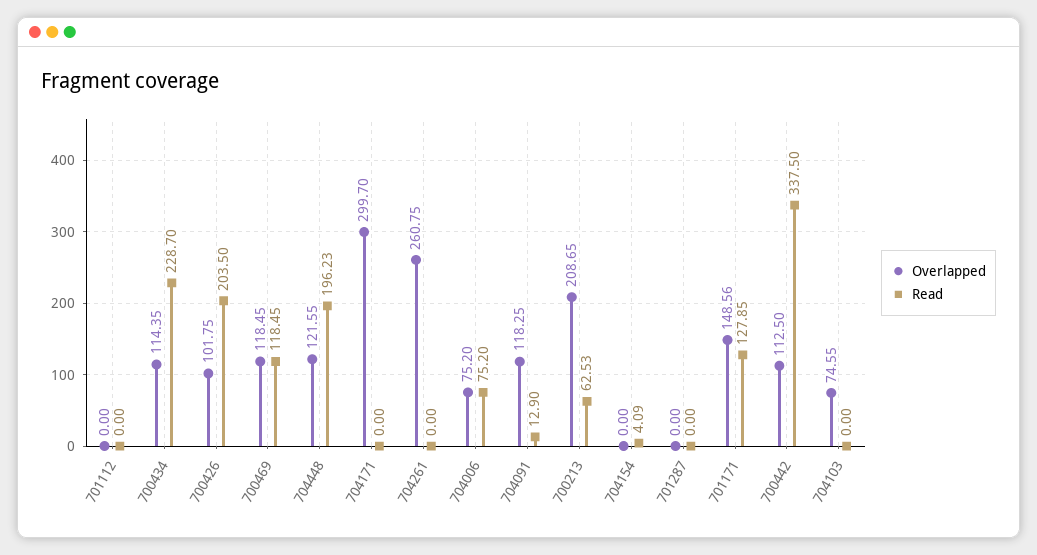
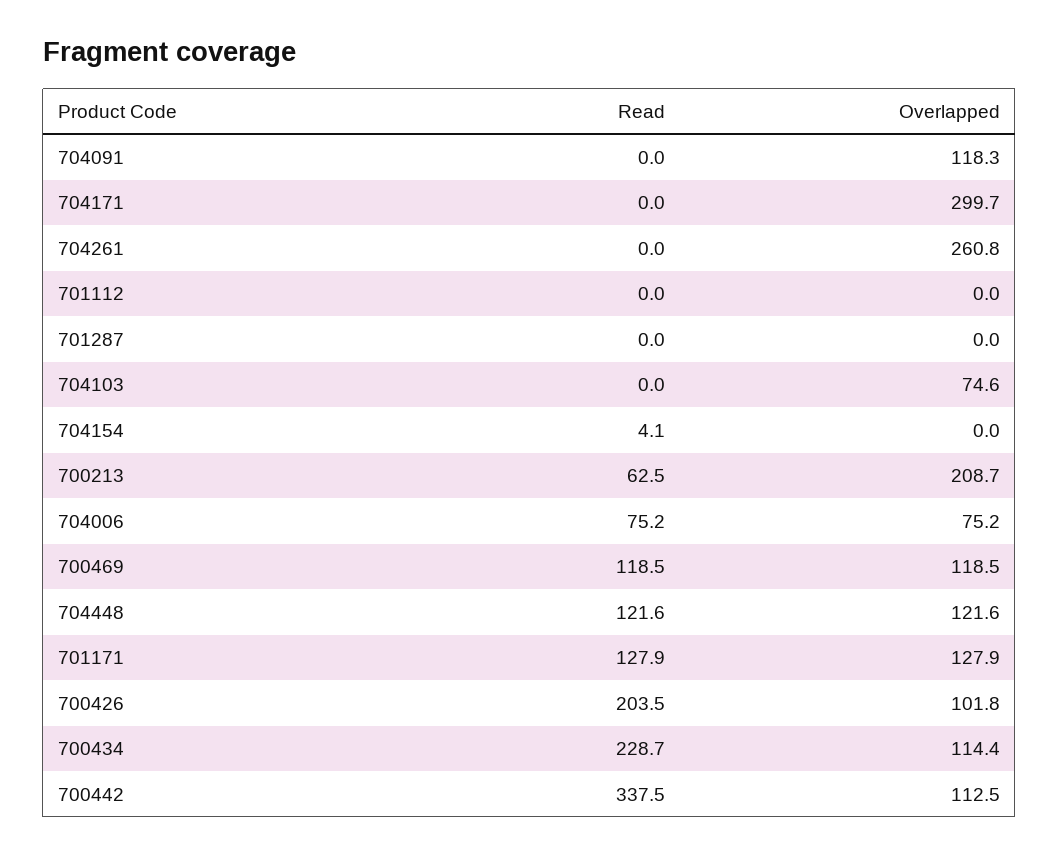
  {
    "Overlapped": {
      "701112": 0,
      "700434": 114.35,
      "700426": 101.75,
      "700469": 118.45,
      "704448": 121.55,
      "704171": 299.7,
      "704261": 260.75,
      "704006": 75.2,
      "704091": 118.25,
      "700213": 208.65,
      "704154": 0,
      "701287": 0,
-     "701171": 148.56,
+     "701171": 127.9,
      "700442": 112.5,
      "704103": 74.55
    },
    "Read": {
      "701112": 0,
      "700434": 228.7,
      "700426": 203.5,
      "700469": 118.45,
-     "704448": 196.23,
+     "704448": 121.6,
      "704171": 0,
      "704261": 0,
      "704006": 75.2,
-     "704091": 12.9,
+     "704091": 0,
      "700213": 62.53,
      "704154": 4.09,
      "701287": 0,
      "701171": 127.85,
      "700442": 337.5,
      "704103": 0
    }
  }

